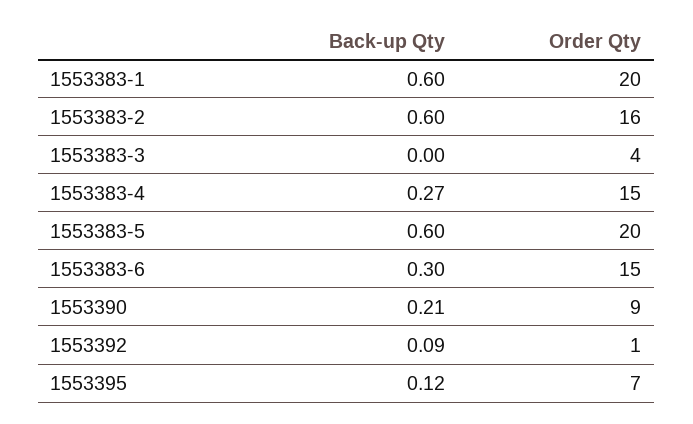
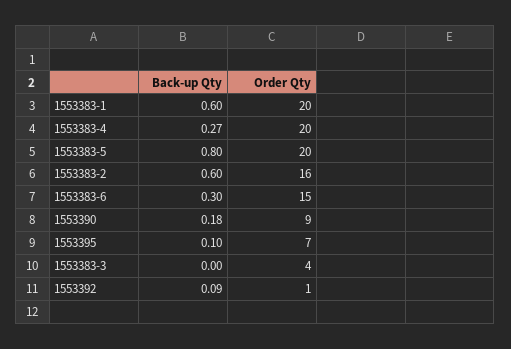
  {
    "Back-up Qty": {
      "1553383-1": 0.6,
      "1553383-2": 0.6,
      "1553383-3": 0,
      "1553383-4": 0.27,
-     "1553383-5": 0.6,
+     "1553383-5": 0.8,
      "1553383-6": 0.3,
-     "1553390": 0.21,
+     "1553390": 0.18,
      "1553392": 0.09,
-     "1553395": 0.12
+     "1553395": 0.1
    },
    "Order Qty": {
      "1553383-1": 20,
      "1553383-2": 16,
      "1553383-3": 4,
-     "1553383-4": 15,
+     "1553383-4": 20,
      "1553383-5": 20,
      "1553383-6": 15,
      "1553390": 9,
      "1553392": 1,
      "1553395": 7
    }
  }

